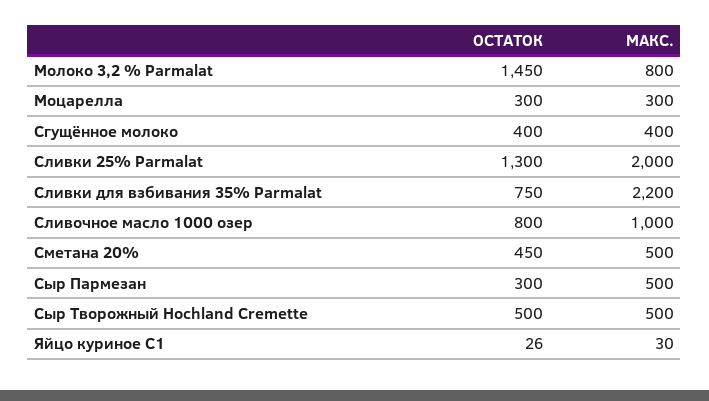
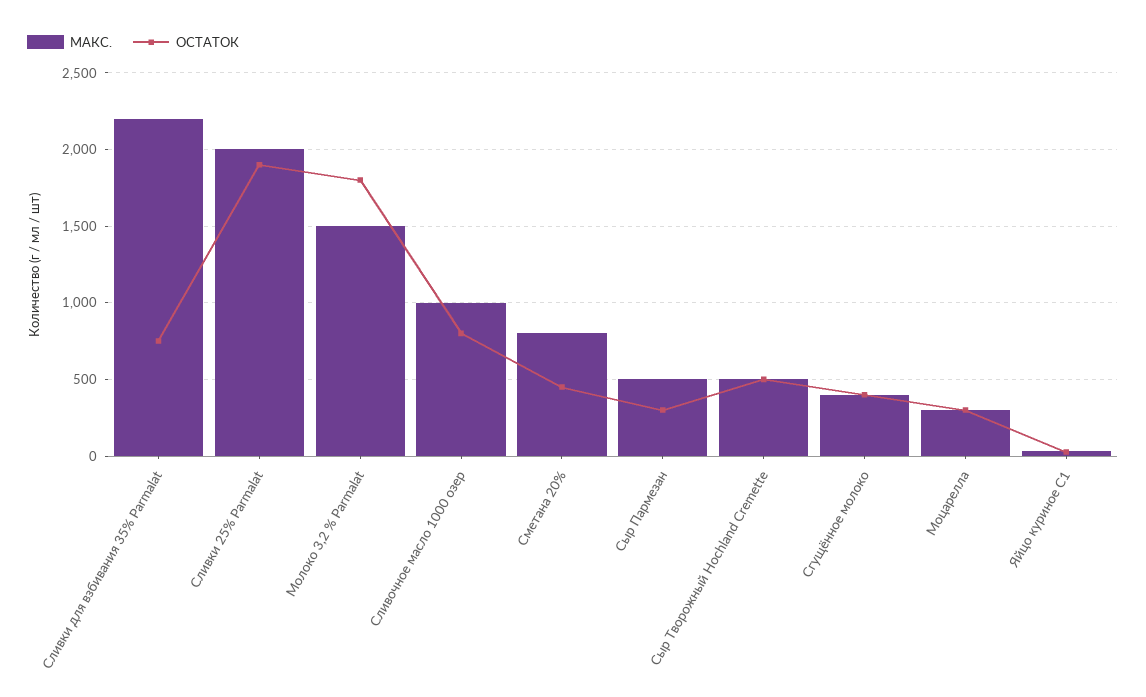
  {
    "ОСТАТОК": {
-     "Молоко 3,2 % Parmalat": 1450,
+     "Молоко 3,2 % Parmalat": 1800,
      "Моцарелла": 300,
      "Сгущённое молоко": 400,
-     "Сливки 25% Parmalat": 1300,
+     "Сливки 25% Parmalat": 1900,
      "Сливки для взбивания 35% Parmalat": 750,
      "Сливочное масло 1000 озер": 800,
      "Сметана 20%": 450,
      "Сыр Пармезан": 300,
      "Сыр Творожный Hochland Cremette": 500,
      "Яйцо куриное С1": 26
    },
    "МАКС.": {
-     "Молоко 3,2 % Parmalat": 800,
+     "Молоко 3,2 % Parmalat": 1500,
      "Моцарелла": 300,
      "Сгущённое молоко": 400,
      "Сливки 25% Parmalat": 2000,
      "Сливки для взбивания 35% Parmalat": 2200,
      "Сливочное масло 1000 озер": 1000,
-     "Сметана 20%": 500,
+     "Сметана 20%": 800,
      "Сыр Пармезан": 500,
      "Сыр Творожный Hochland Cremette": 500,
      "Яйцо куриное С1": 30
    }
  }

